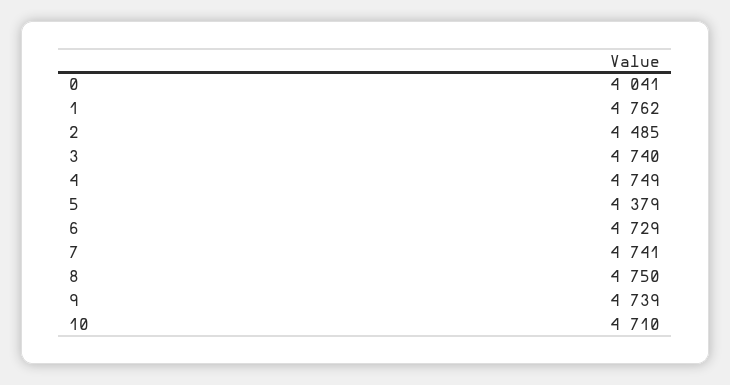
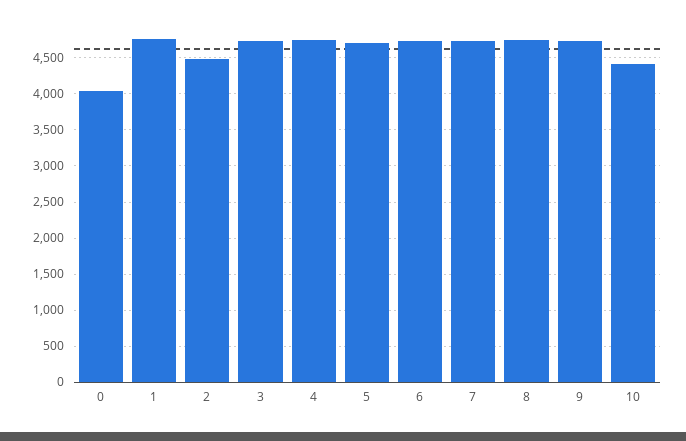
  {
    "0": 4041,
    "1": 4762,
    "2": 4485,
    "3": 4740,
    "4": 4749,
-   "5": 4379,
+   "5": 4700,
    "6": 4729,
    "7": 4741,
    "8": 4750,
    "9": 4739,
-   "10": 4710
+   "10": 4400
  }

